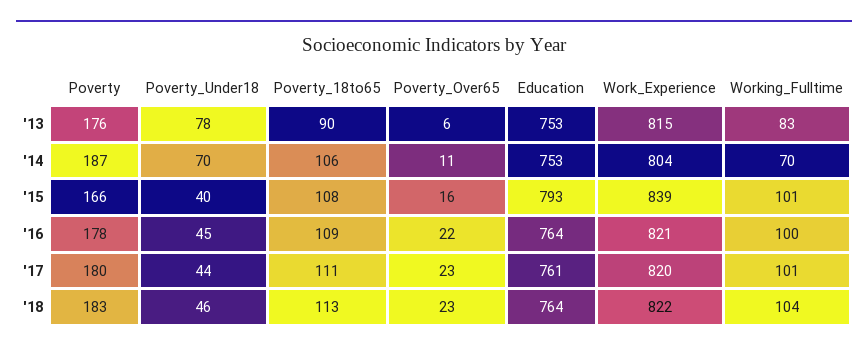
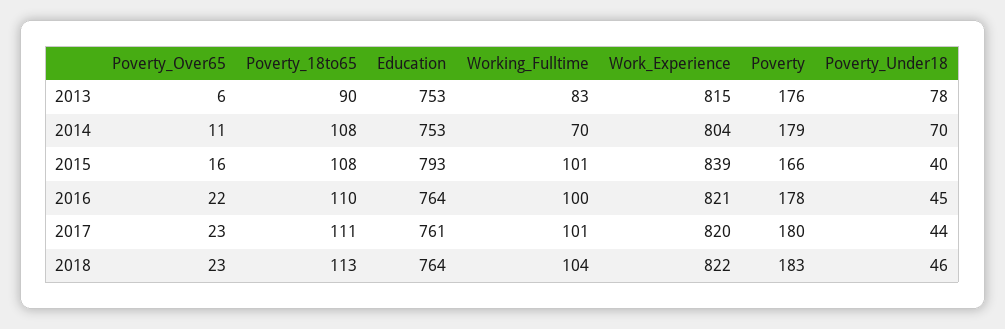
  {
    "Poverty": {
      "'13": 176,
-     "'14": 187,
+     "'14": 179,
      "'15": 166,
      "'16": 178,
      "'17": 180,
      "'18": 183
    },
    "Poverty_Under18": {
      "'13": 78,
      "'14": 70,
      "'15": 40,
      "'16": 45,
      "'17": 44,
      "'18": 46
    },
    "Poverty_18to65": {
      "'13": 90,
-     "'14": 106,
+     "'14": 108,
      "'15": 108,
-     "'16": 109,
+     "'16": 110,
      "'17": 111,
      "'18": 113
    },
    "Poverty_Over65": {
      "'13": 6,
      "'14": 11,
      "'15": 16,
      "'16": 22,
      "'17": 23,
      "'18": 23
    },
    "Education": {
      "'13": 753,
      "'14": 753,
      "'15": 793,
      "'16": 764,
      "'17": 761,
      "'18": 764
    },
    "Work_Experience": {
      "'13": 815,
      "'14": 804,
      "'15": 839,
      "'16": 821,
      "'17": 820,
      "'18": 822
    },
    "Working_Fulltime": {
      "'13": 83,
      "'14": 70,
      "'15": 101,
      "'16": 100,
      "'17": 101,
      "'18": 104
    }
  }

